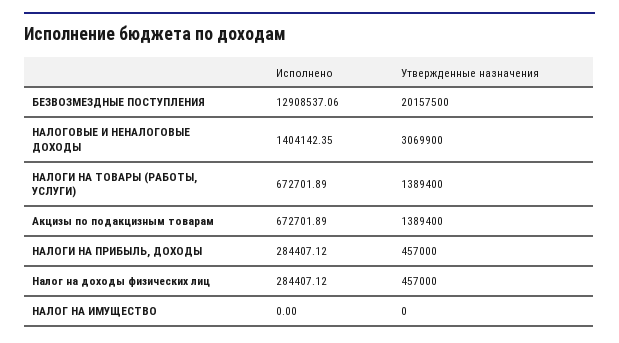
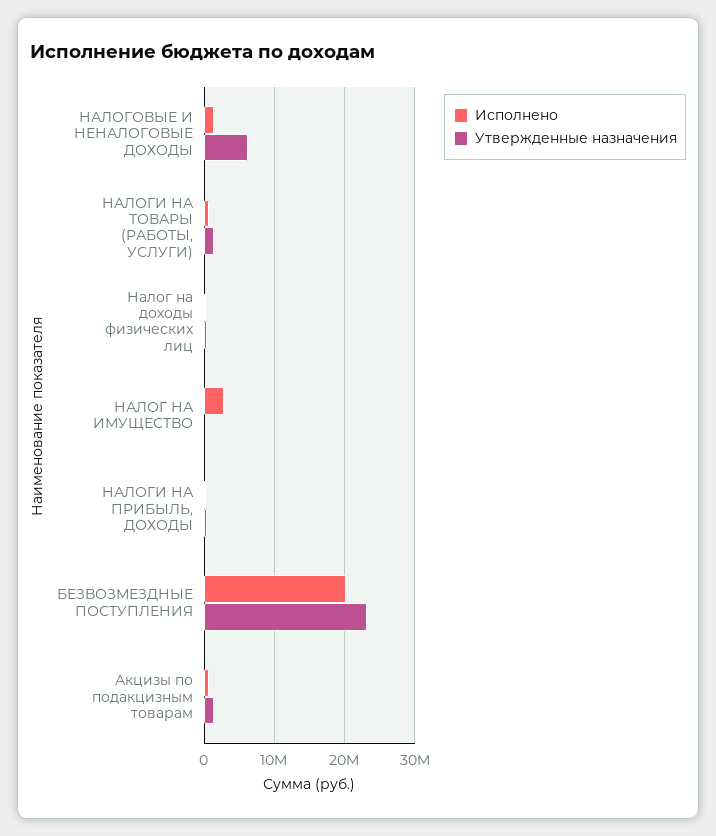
  {
    "Исполнено": {
-     "БЕЗВОЗМЕЗДНЫЕ ПОСТУПЛЕНИЯ": 12908537.06,
+     "БЕЗВОЗМЕЗДНЫЕ ПОСТУПЛЕНИЯ": 20000000,
      "НАЛОГОВЫЕ И НЕНАЛОГОВЫЕ ДОХОДЫ": 1404142.35,
      "НАЛОГИ НА ТОВАРЫ (РАБОТЫ, УСЛУГИ)": 672701.89,
      "Акцизы по подакцизным товарам": 672701.89,
      "НАЛОГИ НА ПРИБЫЛЬ, ДОХОДЫ": 284407.12,
      "Налог на доходы физических лиц": 284407.12,
-     "НАЛОГ НА ИМУЩЕСТВО": 0
+     "НАЛОГ НА ИМУЩЕСТВО": 3000000
    },
    "Утвержденные назначения": {
-     "БЕЗВОЗМЕЗДНЫЕ ПОСТУПЛЕНИЯ": 20157500,
+     "БЕЗВОЗМЕЗДНЫЕ ПОСТУПЛЕНИЯ": 23000000,
-     "НАЛОГОВЫЕ И НЕНАЛОГОВЫЕ ДОХОДЫ": 3069900,
+     "НАЛОГОВЫЕ И НЕНАЛОГОВЫЕ ДОХОДЫ": 6000000,
      "НАЛОГИ НА ТОВАРЫ (РАБОТЫ, УСЛУГИ)": 1389400,
      "Акцизы по подакцизным товарам": 1389400,
      "НАЛОГИ НА ПРИБЫЛЬ, ДОХОДЫ": 457000,
      "Налог на доходы физических лиц": 457000,
      "НАЛОГ НА ИМУЩЕСТВО": 0
    }
  }

